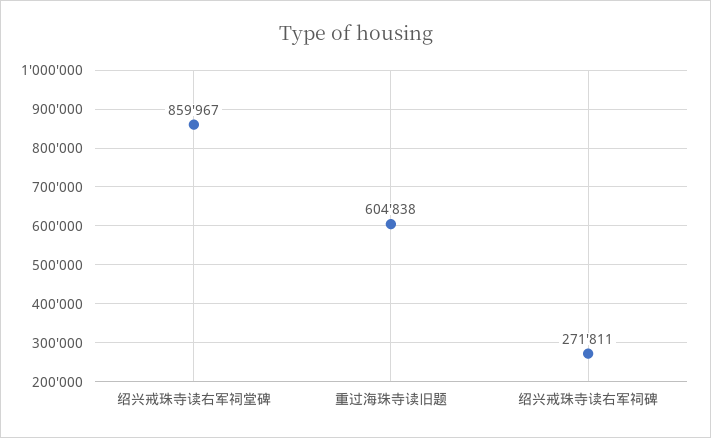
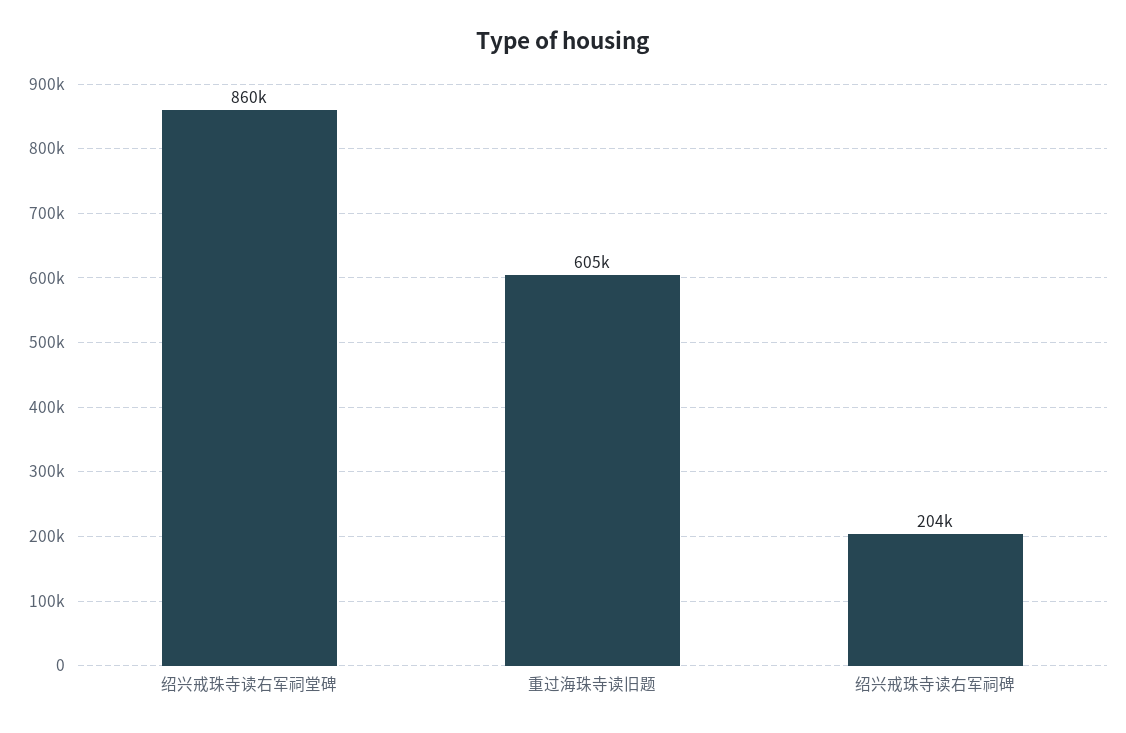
  {
    "绍兴戒珠寺读右军祠堂碑": 859967,
    "重过海珠寺读旧题": 604838,
-   "绍兴戒珠寺读右军祠碑": 271811
+   "绍兴戒珠寺读右军祠碑": 204000
  }

